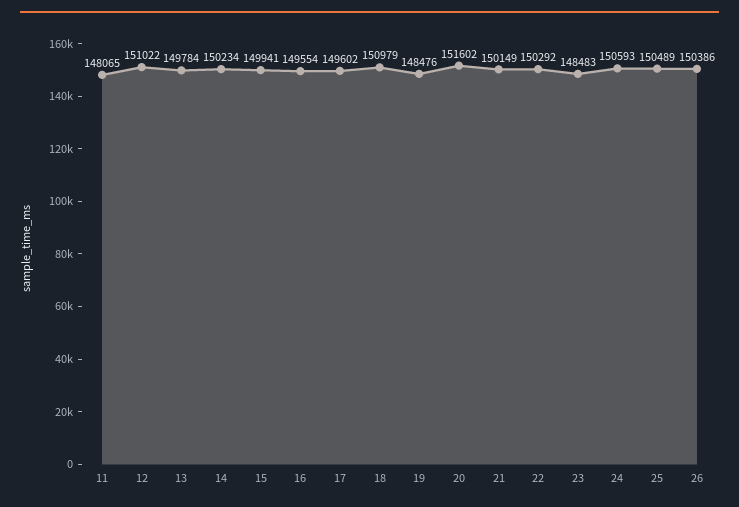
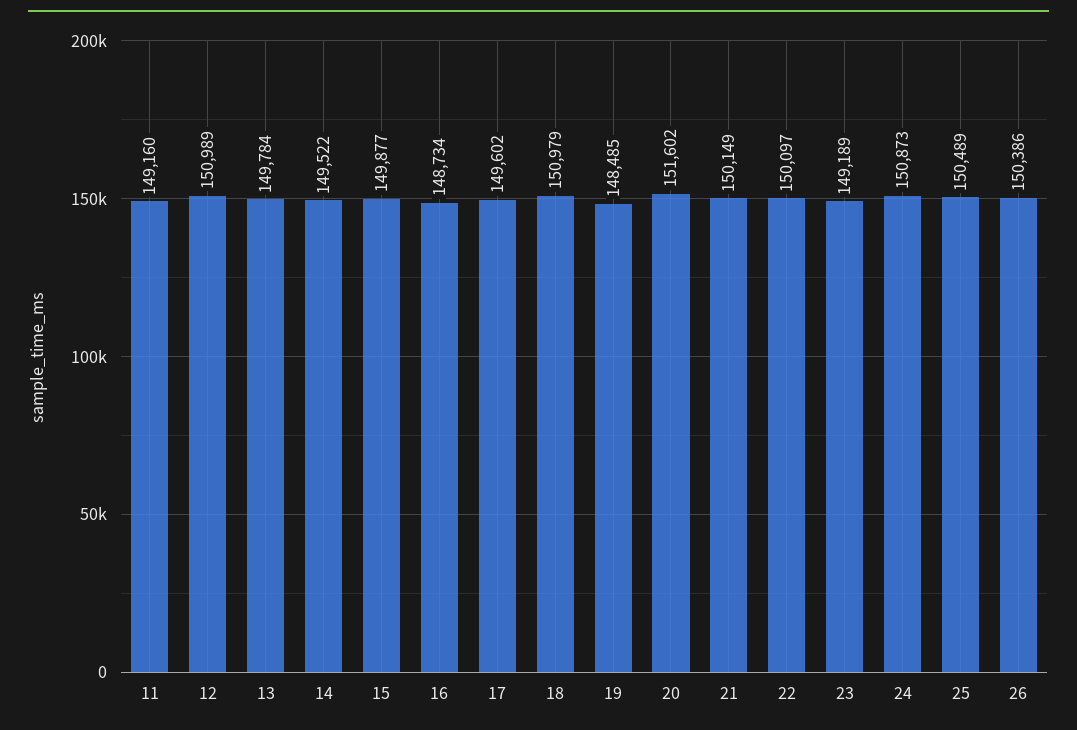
  {
-   "11": 148065,
+   "11": 149160,
-   "12": 151022,
+   "12": 150989,
    "13": 149784,
-   "14": 150234,
+   "14": 149522,
-   "15": 149941,
+   "15": 149877,
-   "16": 149554,
+   "16": 148734,
    "17": 149602,
    "18": 150979,
-   "19": 148476,
+   "19": 148485,
    "20": 151602,
    "21": 150149,
-   "22": 150292,
+   "22": 150097,
-   "23": 148483,
+   "23": 149189,
-   "24": 150593,
+   "24": 150873,
    "25": 150489,
    "26": 150386
  }

